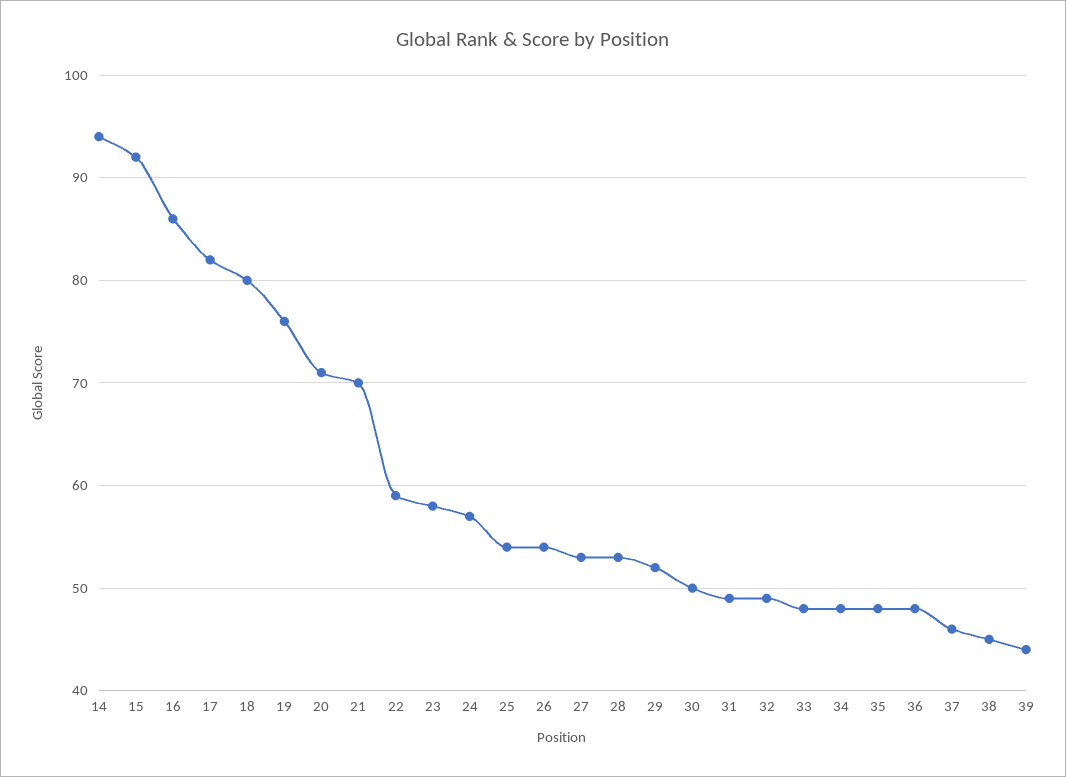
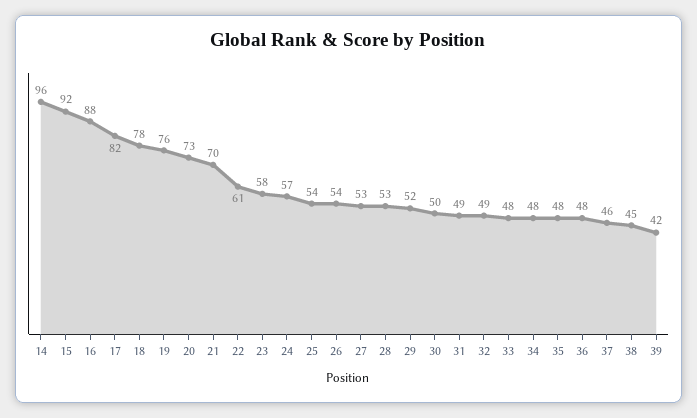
  {
-   "14": 94,
+   "14": 96,
    "15": 92,
-   "16": 86,
+   "16": 88,
    "17": 82,
-   "18": 80,
+   "18": 78,
    "19": 76,
-   "20": 71,
+   "20": 73,
    "21": 70,
-   "22": 59,
+   "22": 61,
    "23": 58,
    "24": 57,
    "25": 54,
    "26": 54,
    "27": 53,
    "28": 53,
    "29": 52,
    "30": 50,
    "31": 49,
    "32": 49,
    "33": 48,
    "34": 48,
    "35": 48,
    "36": 48,
    "37": 46,
    "38": 45,
-   "39": 44
+   "39": 42
  }

